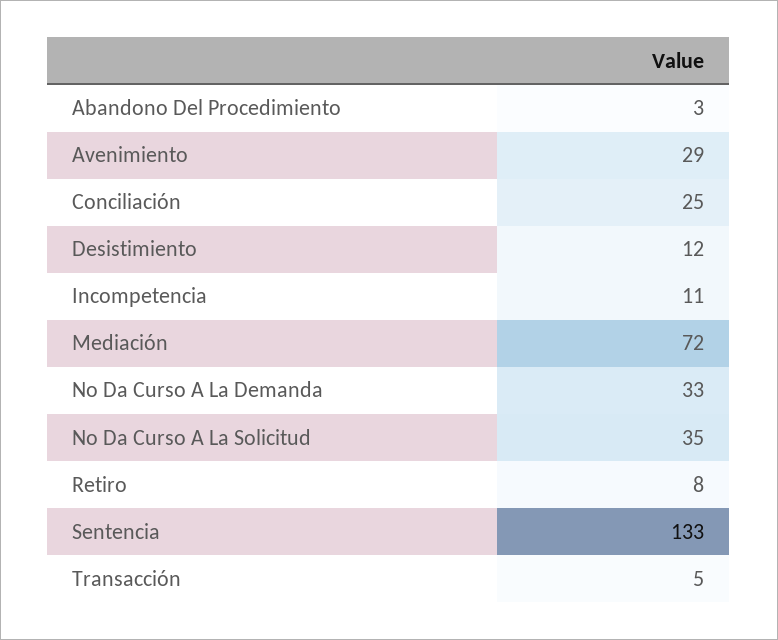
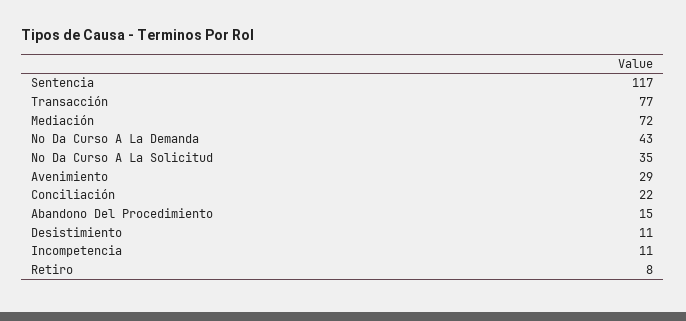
  {
-   "Abandono Del Procedimiento": 3,
+   "Abandono Del Procedimiento": 15,
    "Avenimiento": 29,
-   "Conciliación": 25,
+   "Conciliación": 22,
-   "Desistimiento": 12,
+   "Desistimiento": 11,
    "Incompetencia": 11,
    "Mediación": 72,
-   "No Da Curso A La Demanda": 33,
+   "No Da Curso A La Demanda": 43,
    "No Da Curso A La Solicitud": 35,
    "Retiro": 8,
-   "Sentencia": 133,
+   "Sentencia": 117,
-   "Transacción": 5
+   "Transacción": 77
  }

